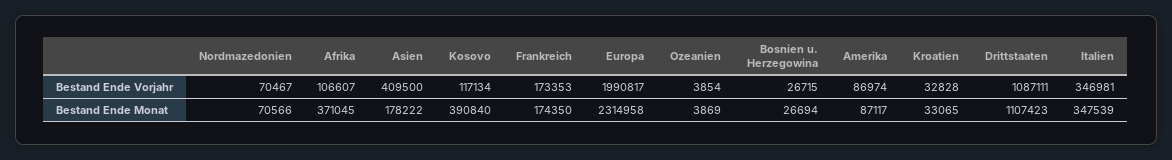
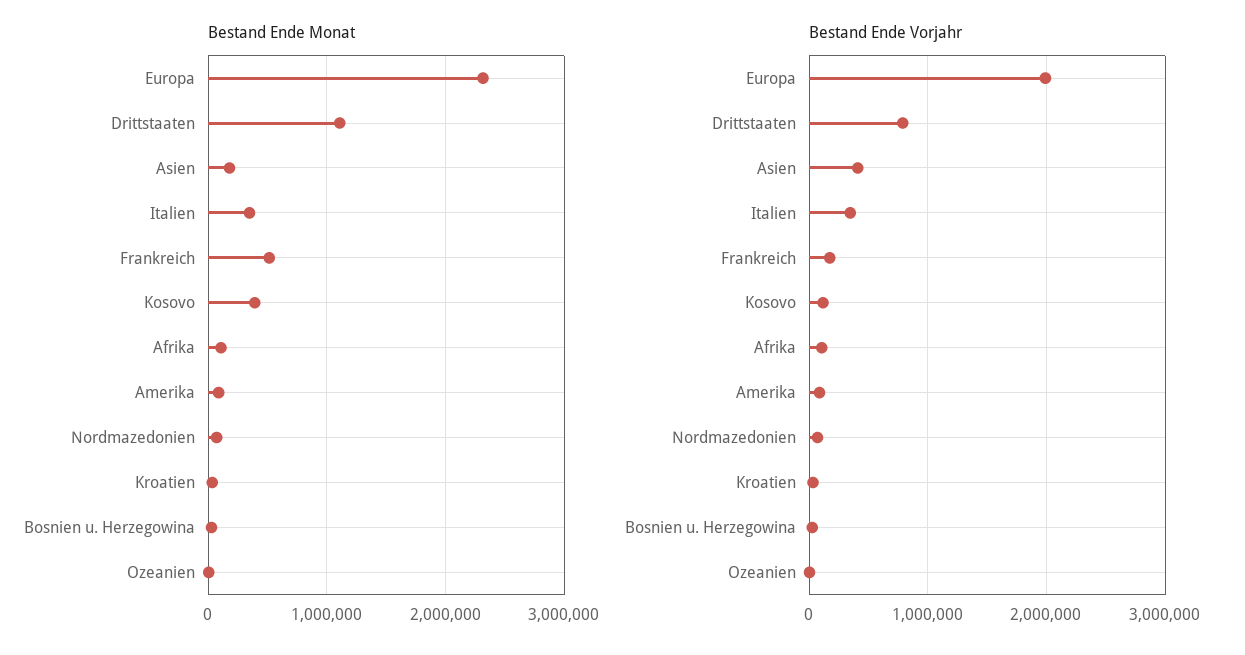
  {
    "Bestand Ende Vorjahr": {
      "Nordmazedonien": 70467,
      "Afrika": 106607,
      "Asien": 409500,
      "Kosovo": 117134,
      "Frankreich": 173353,
      "Europa": 1990817,
      "Ozeanien": 3854,
      "Bosnien u. Herzegowina": 26715,
      "Amerika": 86974,
      "Kroatien": 32828,
-     "Drittstaaten": 1087111,
+     "Drittstaaten": 800000,
      "Italien": 346981
    },
    "Bestand Ende Monat": {
      "Nordmazedonien": 70566,
-     "Afrika": 371045,
+     "Afrika": 100000,
      "Asien": 178222,
      "Kosovo": 390840,
-     "Frankreich": 174350,
+     "Frankreich": 500000,
      "Europa": 2314958,
      "Ozeanien": 3869,
      "Bosnien u. Herzegowina": 26694,
      "Amerika": 87117,
      "Kroatien": 33065,
      "Drittstaaten": 1107423,
      "Italien": 347539
    }
  }

